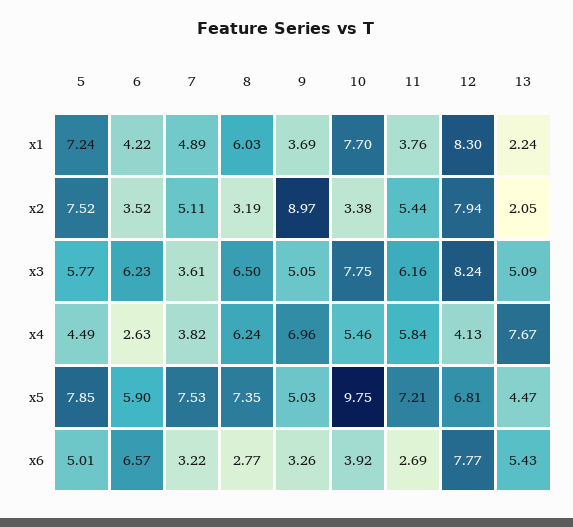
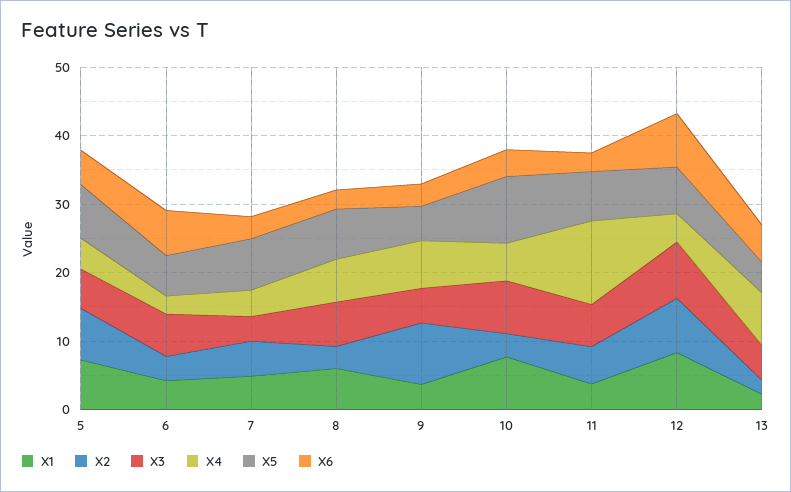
  {
    "x1": {
      "5": 7.24,
      "6": 4.22,
      "7": 4.89,
      "8": 6.03,
      "9": 3.69,
      "10": 7.7,
      "11": 3.76,
      "12": 8.3,
      "13": 2.24
    },
    "x2": {
      "5": 7.52,
      "6": 3.52,
      "7": 5.11,
      "8": 3.19,
      "9": 8.97,
      "10": 3.38,
      "11": 5.44,
      "12": 7.94,
      "13": 2.05
    },
    "x3": {
      "5": 5.77,
      "6": 6.23,
      "7": 3.61,
      "8": 6.5,
      "9": 5.05,
      "10": 7.75,
      "11": 6.16,
      "12": 8.24,
      "13": 5.09
    },
    "x4": {
      "5": 4.49,
      "6": 2.63,
      "7": 3.82,
      "8": 6.24,
      "9": 6.96,
      "10": 5.46,
-     "11": 5.84,
+     "11": 12,
      "12": 4.13,
      "13": 7.67
    },
    "x5": {
      "5": 7.85,
      "6": 5.9,
      "7": 7.53,
      "8": 7.35,
      "9": 5.03,
      "10": 9.75,
      "11": 7.21,
      "12": 6.81,
      "13": 4.47
    },
    "x6": {
      "5": 5.01,
      "6": 6.57,
      "7": 3.22,
      "8": 2.77,
      "9": 3.26,
      "10": 3.92,
      "11": 2.69,
      "12": 7.77,
      "13": 5.43
    }
  }

